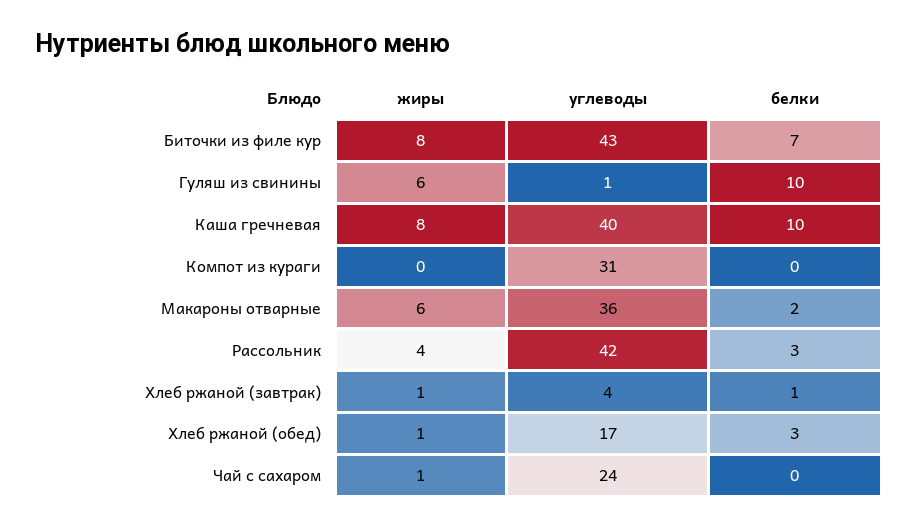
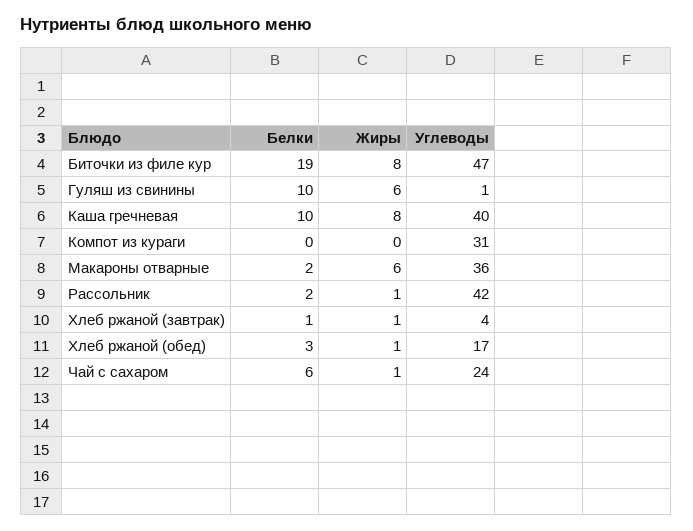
  {
    "жиры": {
      "Биточки из филе кур": 8,
      "Гуляш из свинины": 6,
      "Каша гречневая": 8,
      "Компот из кураги": 0,
      "Макароны отварные": 6,
-     "Рассольник": 4,
+     "Рассольник": 1,
      "Хлеб ржаной (завтрак)": 1,
      "Хлеб ржаной (обед)": 1,
      "Чай с сахаром": 1
    },
    "углеводы": {
-     "Биточки из филе кур": 43,
+     "Биточки из филе кур": 47,
      "Гуляш из свинины": 1,
      "Каша гречневая": 40,
      "Компот из кураги": 31,
      "Макароны отварные": 36,
      "Рассольник": 42,
      "Хлеб ржаной (завтрак)": 4,
      "Хлеб ржаной (обед)": 17,
      "Чай с сахаром": 24
    },
    "белки": {
-     "Биточки из филе кур": 7,
+     "Биточки из филе кур": 19,
      "Гуляш из свинины": 10,
      "Каша гречневая": 10,
      "Компот из кураги": 0,
      "Макароны отварные": 2,
-     "Рассольник": 3,
+     "Рассольник": 2,
      "Хлеб ржаной (завтрак)": 1,
      "Хлеб ржаной (обед)": 3,
-     "Чай с сахаром": 0
+     "Чай с сахаром": 6
    }
  }

